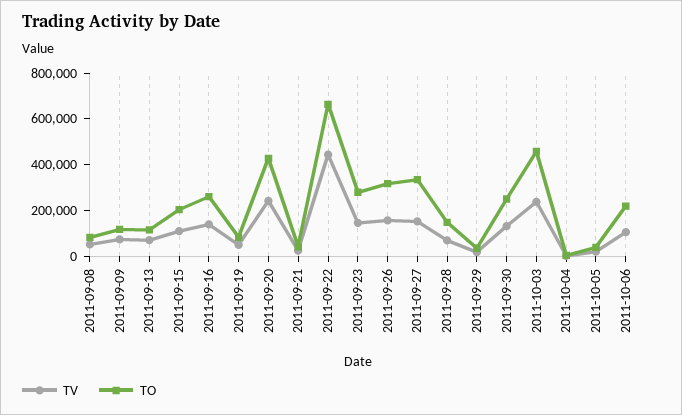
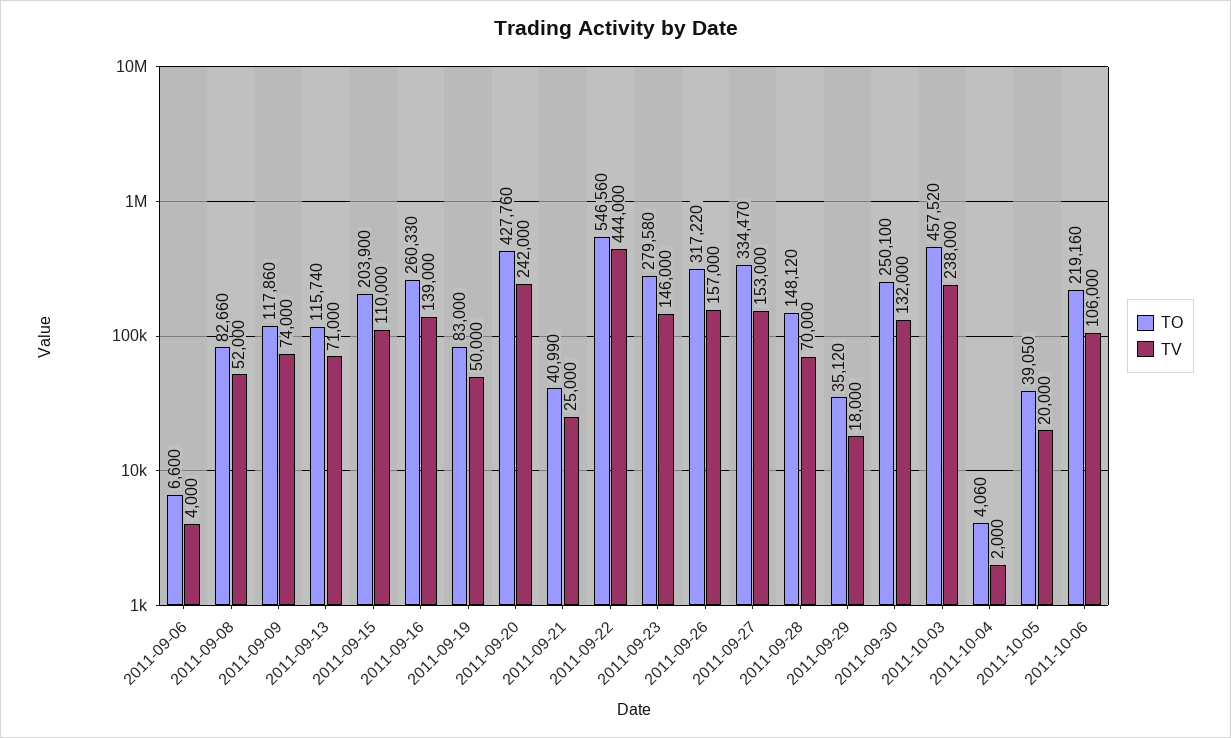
  {
    "TV": {
      "2011-09-08": 52000,
      "2011-09-09": 74000,
      "2011-09-13": 71000,
      "2011-09-15": 110000,
      "2011-09-16": 139000,
      "2011-09-19": 50000,
      "2011-09-20": 242000,
      "2011-09-21": 25000,
      "2011-09-22": 444000,
      "2011-09-23": 146000,
      "2011-09-26": 157000,
      "2011-09-27": 153000,
      "2011-09-28": 70000,
      "2011-09-29": 18000,
      "2011-09-30": 132000,
      "2011-10-03": 238000,
      "2011-10-04": 2000,
      "2011-10-05": 20000,
-     "2011-10-06": 106000
+     "2011-10-06": 106000,
+     "2011-09-06": 4000
    },
    "TO": {
      "2011-09-08": 82660,
      "2011-09-09": 117860,
      "2011-09-13": 115740,
      "2011-09-15": 203900,
      "2011-09-16": 260330,
      "2011-09-19": 83000,
      "2011-09-20": 427760,
      "2011-09-21": 40990,
-     "2011-09-22": 650000,
+     "2011-09-22": 546560,
      "2011-09-23": 279580,
      "2011-09-26": 317220,
      "2011-09-27": 334470,
      "2011-09-28": 148120,
      "2011-09-29": 35120,
      "2011-09-30": 250100,
      "2011-10-03": 457520,
      "2011-10-04": 4060,
      "2011-10-05": 39050,
-     "2011-10-06": 219160
+     "2011-10-06": 219160,
+     "2011-09-06": 6600
    }
  }

